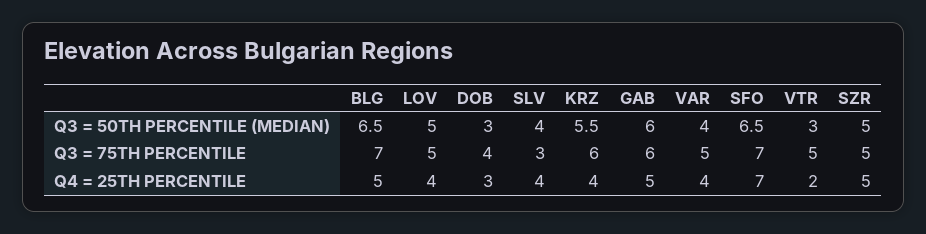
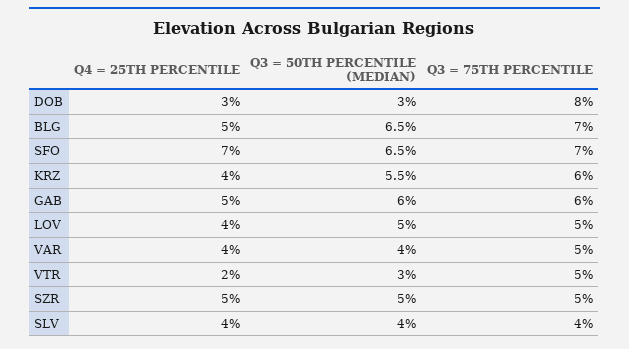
  {
    "BLG": {
      "Q3 = 50TH PERCENTILE (MEDIAN)": 6.5,
      "Q3 = 75TH PERCENTILE": 7,
      "Q4 = 25TH PERCENTILE": 5
    },
    "LOV": {
      "Q3 = 50TH PERCENTILE (MEDIAN)": 5,
      "Q3 = 75TH PERCENTILE": 5,
      "Q4 = 25TH PERCENTILE": 4
    },
    "DOB": {
      "Q3 = 50TH PERCENTILE (MEDIAN)": 3,
-     "Q3 = 75TH PERCENTILE": 4,
+     "Q3 = 75TH PERCENTILE": 8,
      "Q4 = 25TH PERCENTILE": 3
    },
    "SLV": {
      "Q3 = 50TH PERCENTILE (MEDIAN)": 4,
-     "Q3 = 75TH PERCENTILE": 3,
+     "Q3 = 75TH PERCENTILE": 4,
      "Q4 = 25TH PERCENTILE": 4
    },
    "KRZ": {
      "Q3 = 50TH PERCENTILE (MEDIAN)": 5.5,
      "Q3 = 75TH PERCENTILE": 6,
      "Q4 = 25TH PERCENTILE": 4
    },
    "GAB": {
      "Q3 = 50TH PERCENTILE (MEDIAN)": 6,
      "Q3 = 75TH PERCENTILE": 6,
      "Q4 = 25TH PERCENTILE": 5
    },
    "VAR": {
      "Q3 = 50TH PERCENTILE (MEDIAN)": 4,
      "Q3 = 75TH PERCENTILE": 5,
      "Q4 = 25TH PERCENTILE": 4
    },
    "SFO": {
      "Q3 = 50TH PERCENTILE (MEDIAN)": 6.5,
      "Q3 = 75TH PERCENTILE": 7,
      "Q4 = 25TH PERCENTILE": 7
    },
    "VTR": {
      "Q3 = 50TH PERCENTILE (MEDIAN)": 3,
      "Q3 = 75TH PERCENTILE": 5,
      "Q4 = 25TH PERCENTILE": 2
    },
    "SZR": {
      "Q3 = 50TH PERCENTILE (MEDIAN)": 5,
      "Q3 = 75TH PERCENTILE": 5,
      "Q4 = 25TH PERCENTILE": 5
    }
  }

